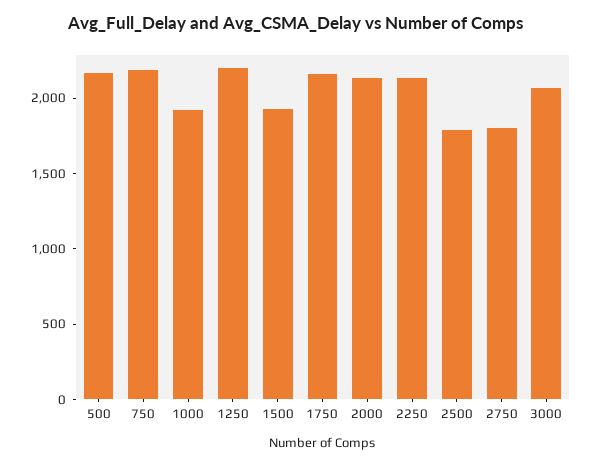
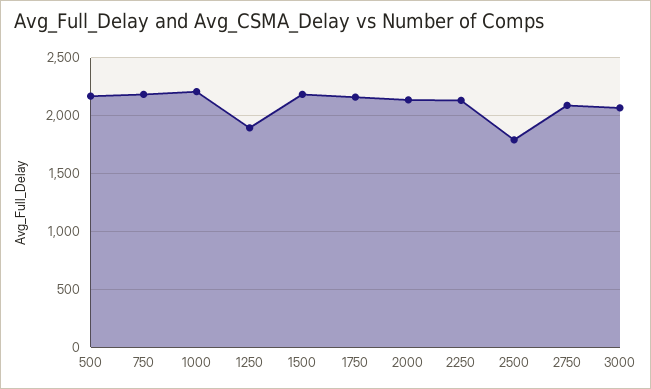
  {
    "500": 2200,
    "750": 2200,
-   "1000": 1900,
+   "1000": 2200,
-   "1250": 2200,
+   "1250": 1900,
-   "1500": 1900,
+   "1500": 2200,
    "1750": 2200,
    "2000": 2100,
    "2250": 2100,
    "2500": 1800,
-   "2750": 1800,
+   "2750": 2100,
    "3000": 2100
  }

